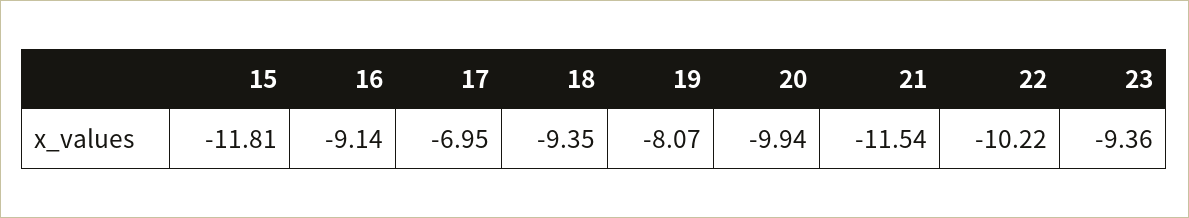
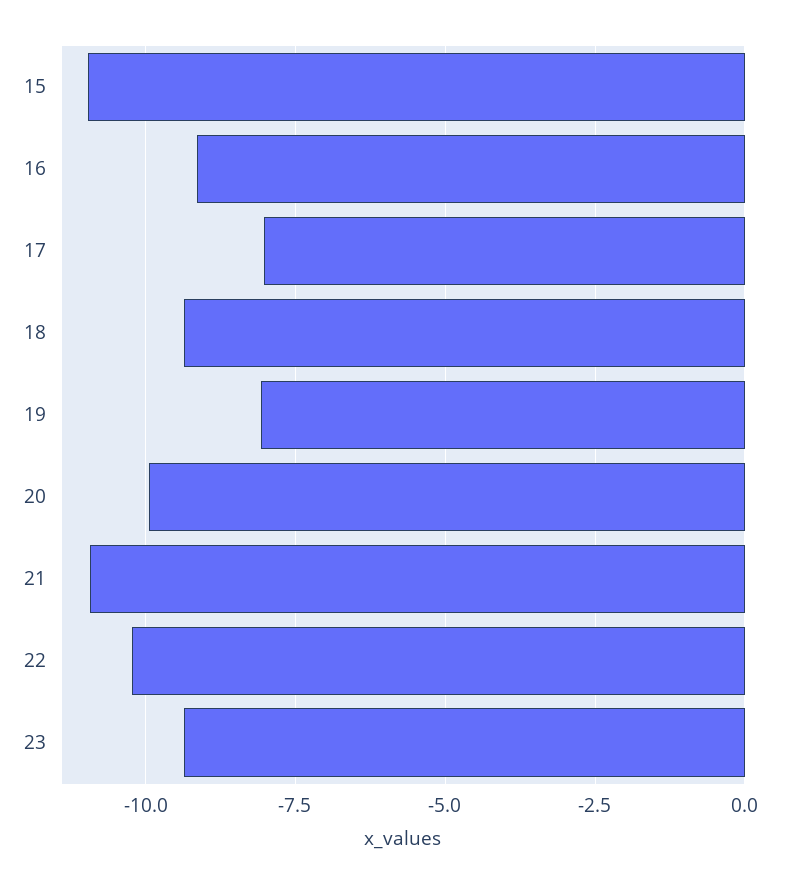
  {
-   "15": -11.81,
+   "15": -11,
    "16": -9.14,
-   "17": -6.95,
+   "17": -8,
    "18": -9.35,
    "19": -8.07,
    "20": -9.94,
-   "21": -11.54,
+   "21": -11,
    "22": -10.22,
    "23": -9.36
  }

